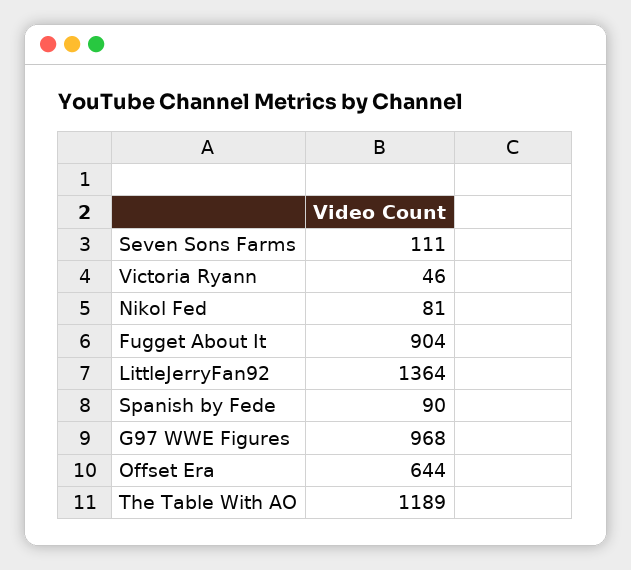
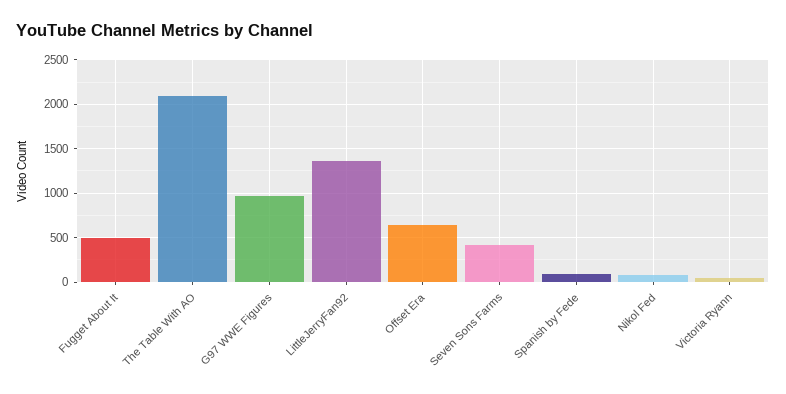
  {
-   "Seven Sons Farms": 111,
+   "Seven Sons Farms": 400,
    "Victoria Ryann": 46,
    "Nikol Fed": 81,
-   "Fugget About It": 904,
+   "Fugget About It": 500,
    "LittleJerryFan92": 1364,
    "Spanish by Fede": 90,
    "G97 WWE Figures": 968,
    "Offset Era": 644,
-   "The Table With AO": 1189
+   "The Table With AO": 2100
  }

